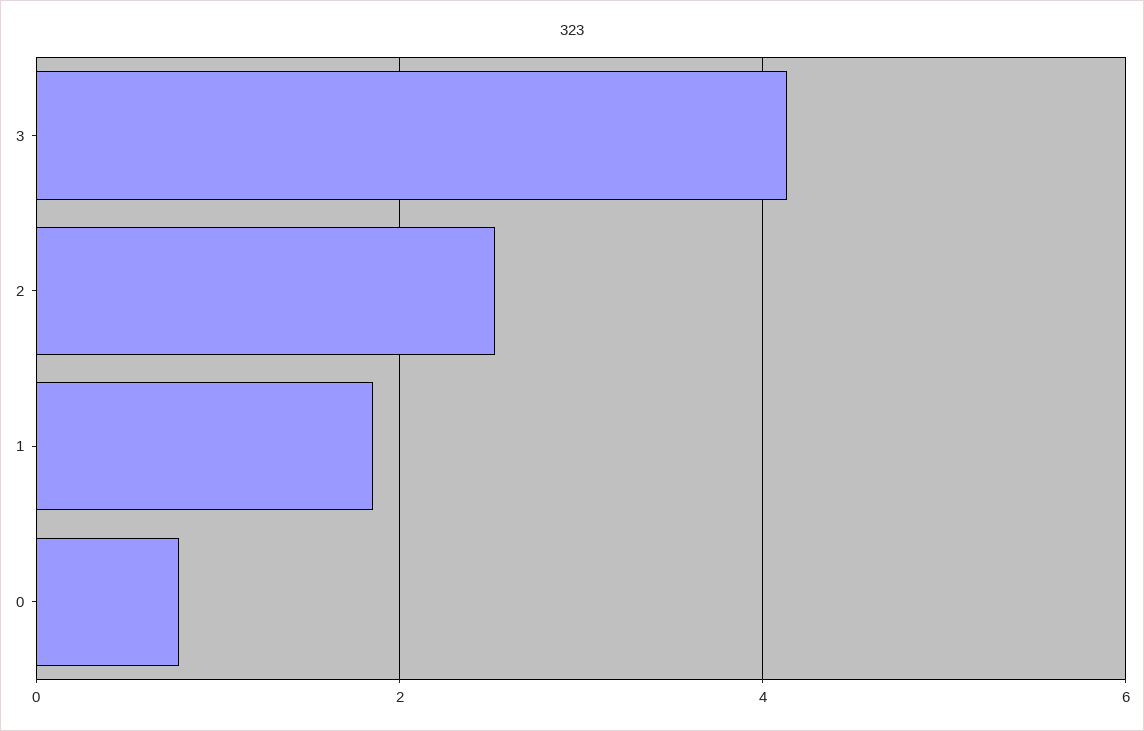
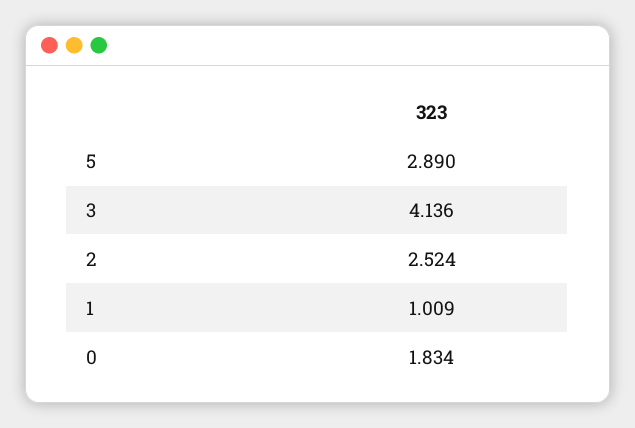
  {
    "3": 4.136,
    "2": 2.524,
-   "1": 1.8,
+   "1": 1.009,
-   "0": 0.8
+   "0": 1.834,
+   "5": 2.89
  }

